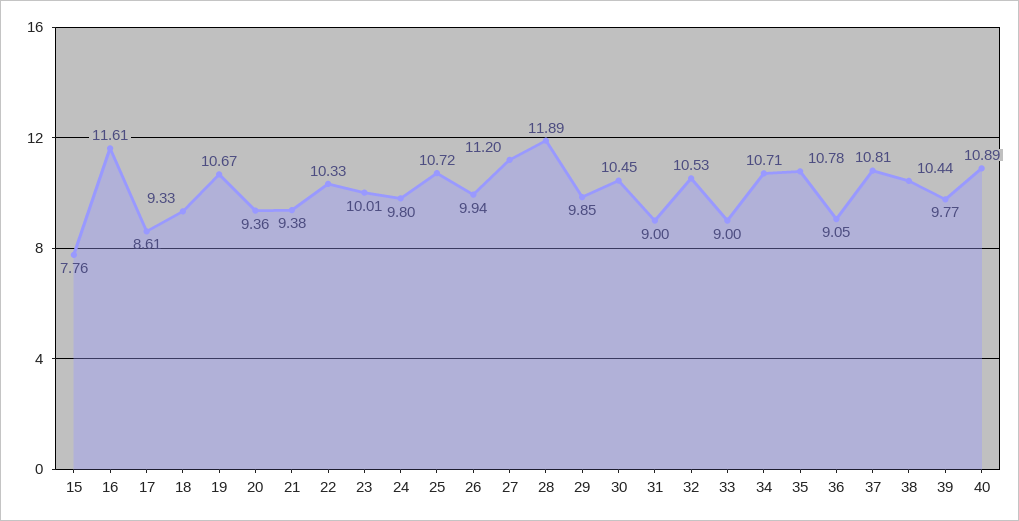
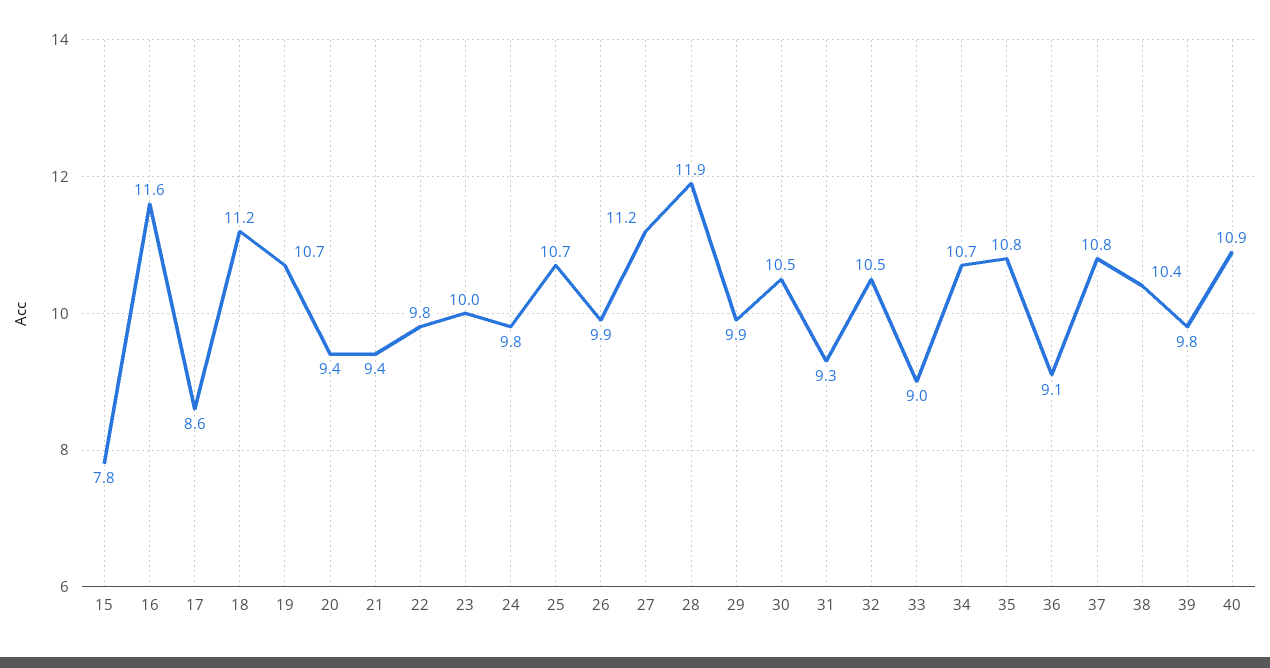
  {
    "15": 7.76,
    "16": 11.61,
    "17": 8.61,
-   "18": 9.33,
+   "18": 11.2,
    "19": 10.67,
    "20": 9.36,
    "21": 9.38,
-   "22": 10.33,
+   "22": 9.8,
    "23": 10.01,
    "24": 9.8,
    "25": 10.72,
    "26": 9.94,
    "27": 11.2,
    "28": 11.89,
    "29": 9.85,
    "30": 10.45,
-   "31": 9,
+   "31": 9.3,
    "32": 10.53,
    "33": 9,
    "34": 10.71,
    "35": 10.78,
    "36": 9.05,
    "37": 10.81,
    "38": 10.44,
    "39": 9.77,
    "40": 10.89
  }

